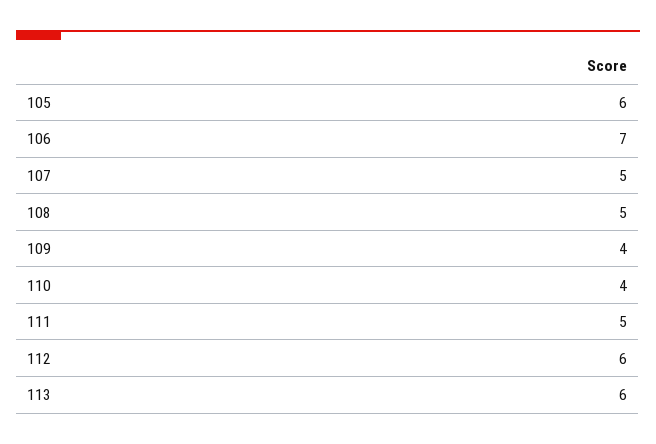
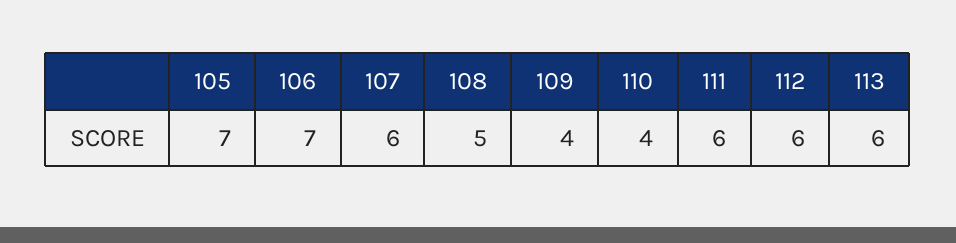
  {
-   "105": 6,
+   "105": 7,
    "106": 7,
-   "107": 5,
+   "107": 6,
    "108": 5,
    "109": 4,
    "110": 4,
-   "111": 5,
+   "111": 6,
    "112": 6,
    "113": 6
  }

